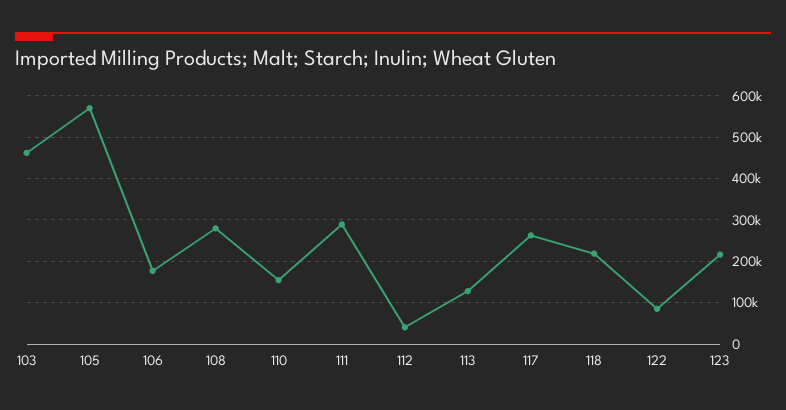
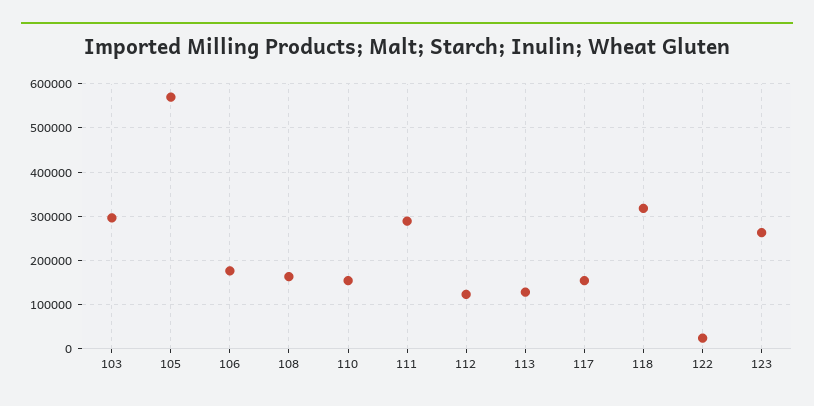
  {
-   "103": 460000,
+   "103": 300000,
    "105": 580000,
    "106": 180000,
-   "108": 280000,
+   "108": 160000,
    "110": 160000,
    "111": 280000,
-   "112": 40000,
+   "112": 120000,
    "113": 120000,
-   "117": 260000,
+   "117": 160000,
-   "118": 220000,
+   "118": 320000,
-   "122": 80000,
+   "122": 20000,
-   "123": 220000
+   "123": 260000
  }

